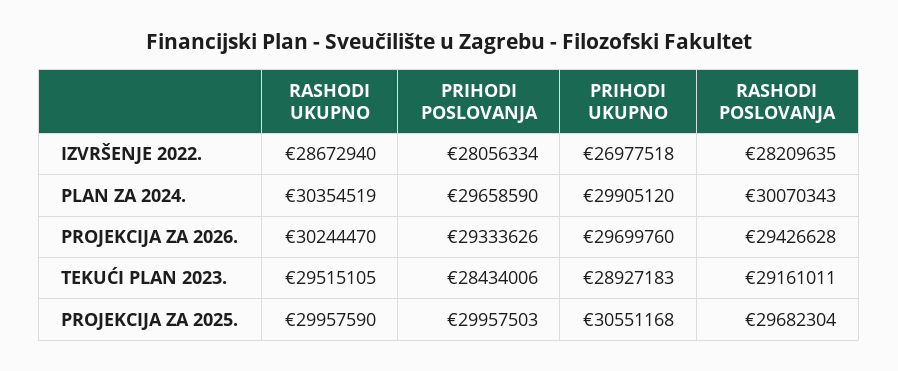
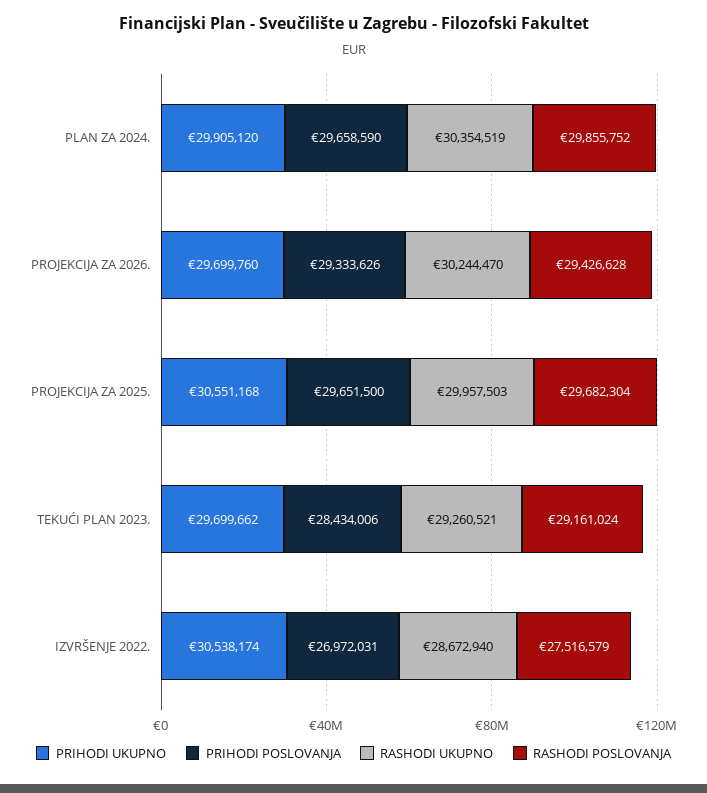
  {
    "RASHODI UKUPNO": {
      "IZVRŠENJE 2022.": 28672940,
      "PLAN ZA 2024.": 30354519,
      "PROJEKCIJA ZA 2026.": 30244470,
-     "TEKUĆI PLAN 2023.": 29515105,
+     "TEKUĆI PLAN 2023.": 29260521,
-     "PROJEKCIJA ZA 2025.": 29957590
+     "PROJEKCIJA ZA 2025.": 29957503
    },
    "PRIHODI POSLOVANJA": {
-     "IZVRŠENJE 2022.": 28056334,
+     "IZVRŠENJE 2022.": 26972031,
      "PLAN ZA 2024.": 29658590,
      "PROJEKCIJA ZA 2026.": 29333626,
      "TEKUĆI PLAN 2023.": 28434006,
-     "PROJEKCIJA ZA 2025.": 29957503
+     "PROJEKCIJA ZA 2025.": 29651500
    },
    "PRIHODI UKUPNO": {
-     "IZVRŠENJE 2022.": 26977518,
+     "IZVRŠENJE 2022.": 30538174,
      "PLAN ZA 2024.": 29905120,
      "PROJEKCIJA ZA 2026.": 29699760,
-     "TEKUĆI PLAN 2023.": 28927183,
+     "TEKUĆI PLAN 2023.": 29699662,
      "PROJEKCIJA ZA 2025.": 30551168
    },
    "RASHODI POSLOVANJA": {
-     "IZVRŠENJE 2022.": 28209635,
+     "IZVRŠENJE 2022.": 27516579,
-     "PLAN ZA 2024.": 30070343,
+     "PLAN ZA 2024.": 29855752,
      "PROJEKCIJA ZA 2026.": 29426628,
-     "TEKUĆI PLAN 2023.": 29161011,
+     "TEKUĆI PLAN 2023.": 29161024,
      "PROJEKCIJA ZA 2025.": 29682304
    }
  }

